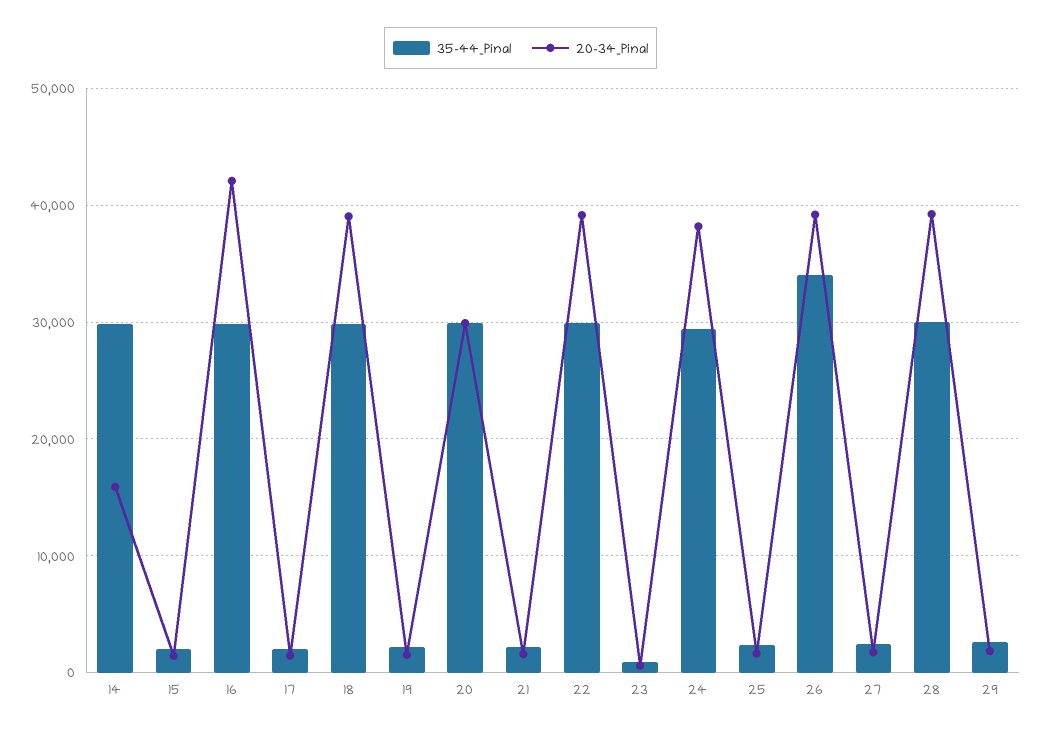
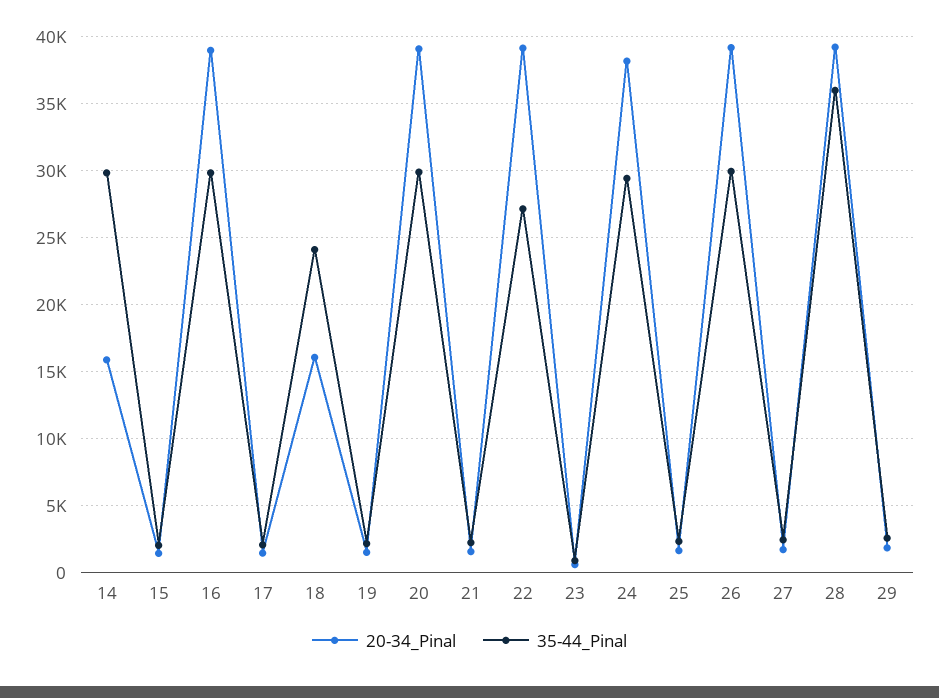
  {
    "35-44_Pinal": {
      "14": 30000,
      "15": 2000,
      "16": 30000,
      "17": 2000,
-     "18": 30000,
+     "18": 24000,
      "19": 2000,
      "20": 30000,
      "21": 2000,
-     "22": 30000,
+     "22": 27000,
      "23": 1000,
      "24": 29500,
      "25": 2500,
-     "26": 34000,
+     "26": 30000,
      "27": 2500,
-     "28": 30000,
+     "28": 36000,
      "29": 2500
    },
    "20-34_Pinal": {
      "14": 16000,
      "15": 1500,
-     "16": 42000,
+     "16": 39000,
      "17": 1500,
-     "18": 39000,
+     "18": 16000,
      "19": 1500,
-     "20": 30000,
+     "20": 39000,
      "21": 1500,
      "22": 39000,
      "23": 500,
      "24": 38000,
      "25": 1500,
      "26": 39000,
      "27": 1500,
      "28": 39000,
      "29": 2000
    }
  }

